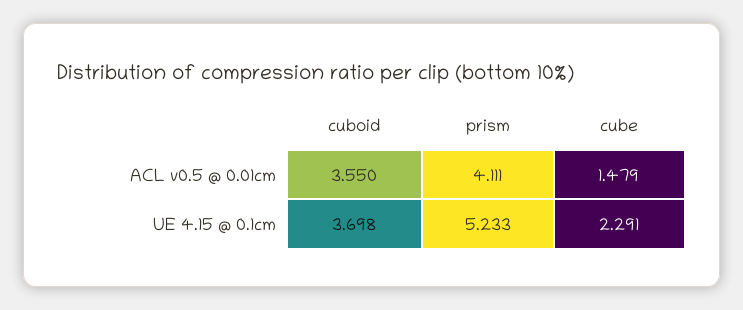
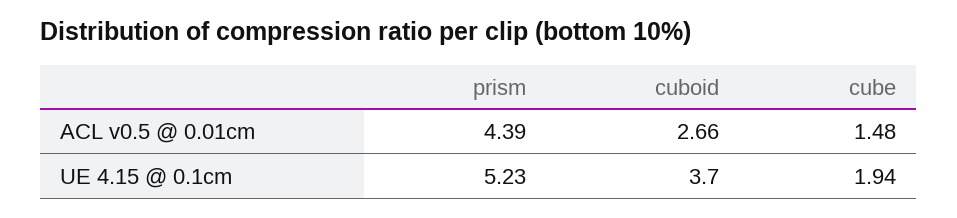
  {
    "cuboid": {
-     "ACL v0.5 @ 0.01cm": 3.55,
+     "ACL v0.5 @ 0.01cm": 2.66,
      "UE 4.15 @ 0.1cm": 3.698
    },
    "prism": {
-     "ACL v0.5 @ 0.01cm": 4.111,
+     "ACL v0.5 @ 0.01cm": 4.39,
      "UE 4.15 @ 0.1cm": 5.233
    },
    "cube": {
      "ACL v0.5 @ 0.01cm": 1.479,
-     "UE 4.15 @ 0.1cm": 2.291
+     "UE 4.15 @ 0.1cm": 1.94
    }
  }

